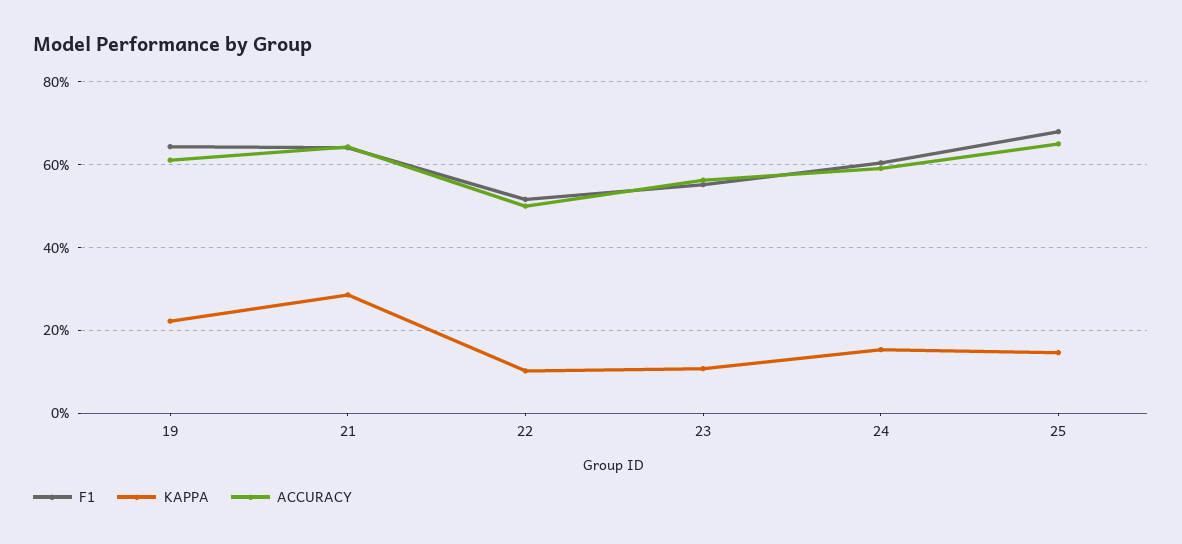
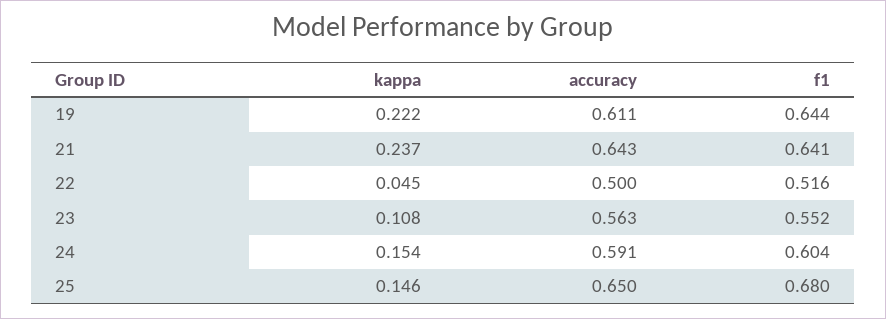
  {
    "F1": {
      "19": 0.644,
      "21": 0.641,
      "22": 0.516,
      "23": 0.552,
      "24": 0.604,
      "25": 0.68
    },
    "KAPPA": {
      "19": 0.222,
-     "21": 0.28,
+     "21": 0.237,
-     "22": 0.1,
+     "22": 0.045,
      "23": 0.108,
      "24": 0.154,
      "25": 0.146
    },
    "ACCURACY": {
      "19": 0.611,
      "21": 0.643,
      "22": 0.5,
      "23": 0.563,
      "24": 0.591,
      "25": 0.65
    }
  }

